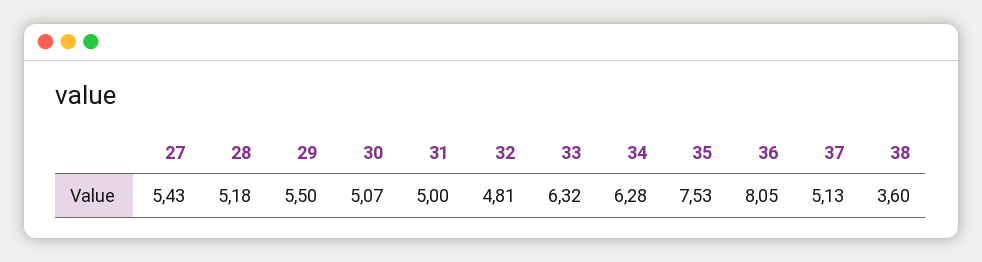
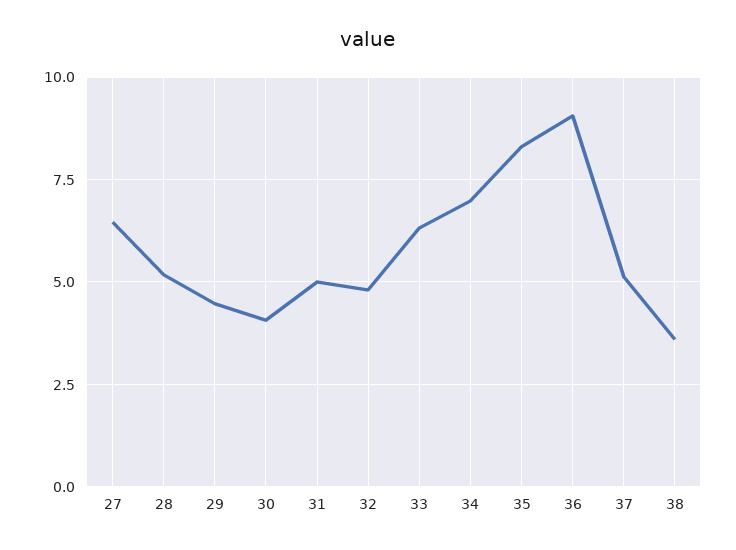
  {
-   "27": 5.43,
+   "27": 6.5,
    "28": 5.18,
-   "29": 5.5,
+   "29": 4.5,
-   "30": 5.07,
+   "30": 4,
    "31": 5,
    "32": 4.81,
    "33": 6.32,
-   "34": 6.28,
+   "34": 7,
-   "35": 7.53,
+   "35": 8.25,
-   "36": 8.05,
+   "36": 9,
    "37": 5.13,
    "38": 3.6
  }

